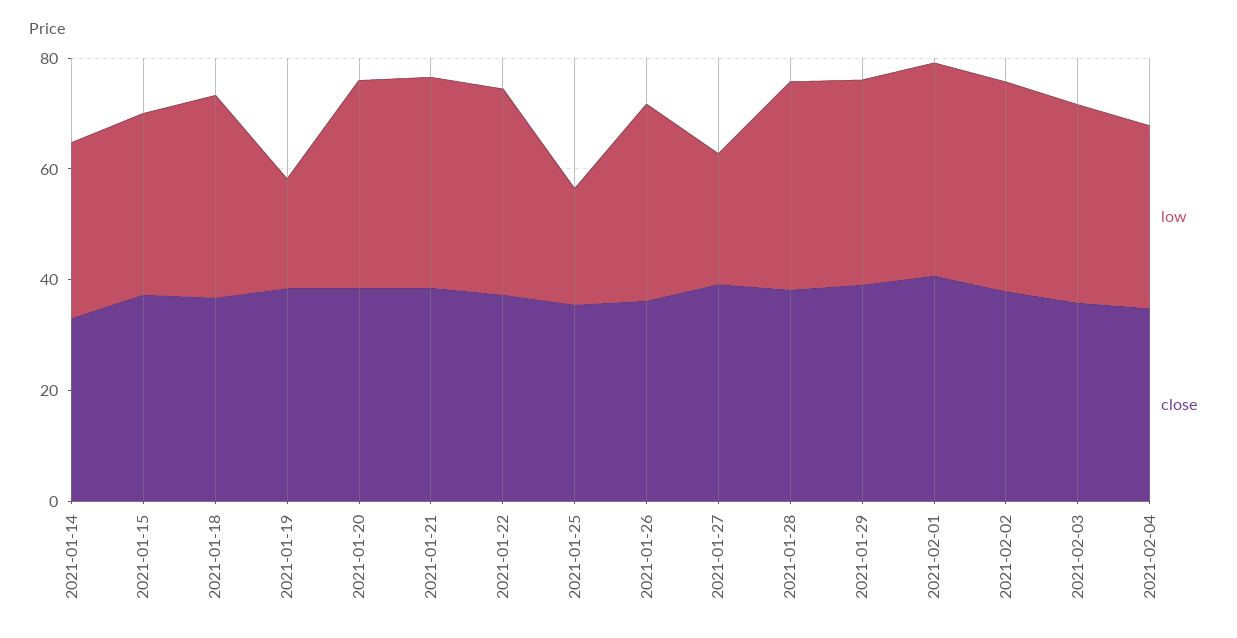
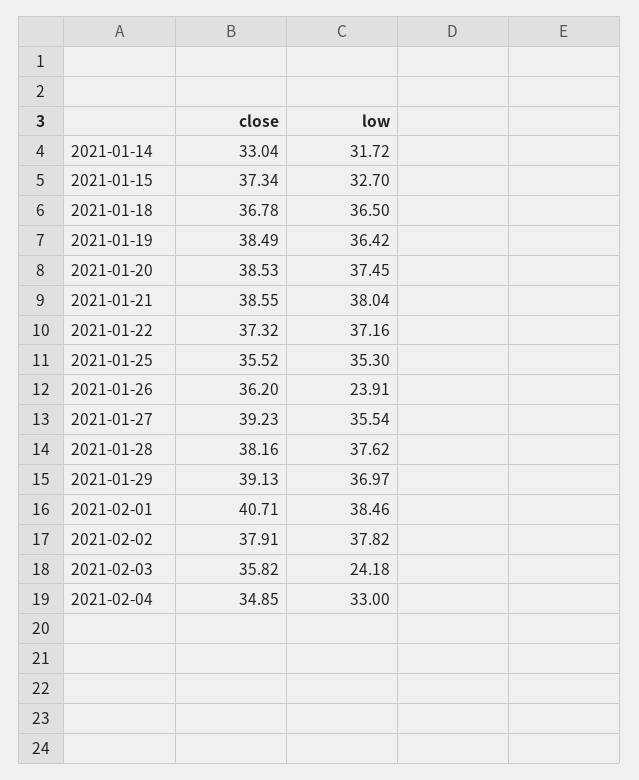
  {
    "low": {
      "2021-01-14": 31.72,
      "2021-01-15": 32.7,
      "2021-01-18": 36.5,
-     "2021-01-19": 20,
+     "2021-01-19": 36.42,
      "2021-01-20": 37.45,
      "2021-01-21": 38.04,
      "2021-01-22": 37.16,
-     "2021-01-25": 20,
+     "2021-01-25": 35.3,
-     "2021-01-26": 35,
+     "2021-01-26": 23.91,
-     "2021-01-27": 25,
+     "2021-01-27": 35.54,
      "2021-01-28": 37.62,
      "2021-01-29": 36.97,
      "2021-02-01": 38.46,
      "2021-02-02": 37.82,
-     "2021-02-03": 35,
+     "2021-02-03": 24.18,
      "2021-02-04": 33
    },
    "close": {
      "2021-01-14": 33.04,
      "2021-01-15": 37.34,
      "2021-01-18": 36.78,
      "2021-01-19": 38.49,
      "2021-01-20": 38.53,
      "2021-01-21": 38.55,
      "2021-01-22": 37.32,
      "2021-01-25": 35.52,
      "2021-01-26": 36.2,
      "2021-01-27": 39.23,
      "2021-01-28": 38.16,
      "2021-01-29": 39.13,
      "2021-02-01": 40.71,
      "2021-02-02": 37.91,
      "2021-02-03": 35.82,
      "2021-02-04": 34.85
    }
  }

